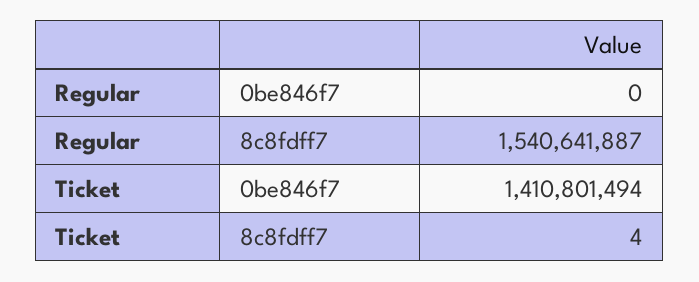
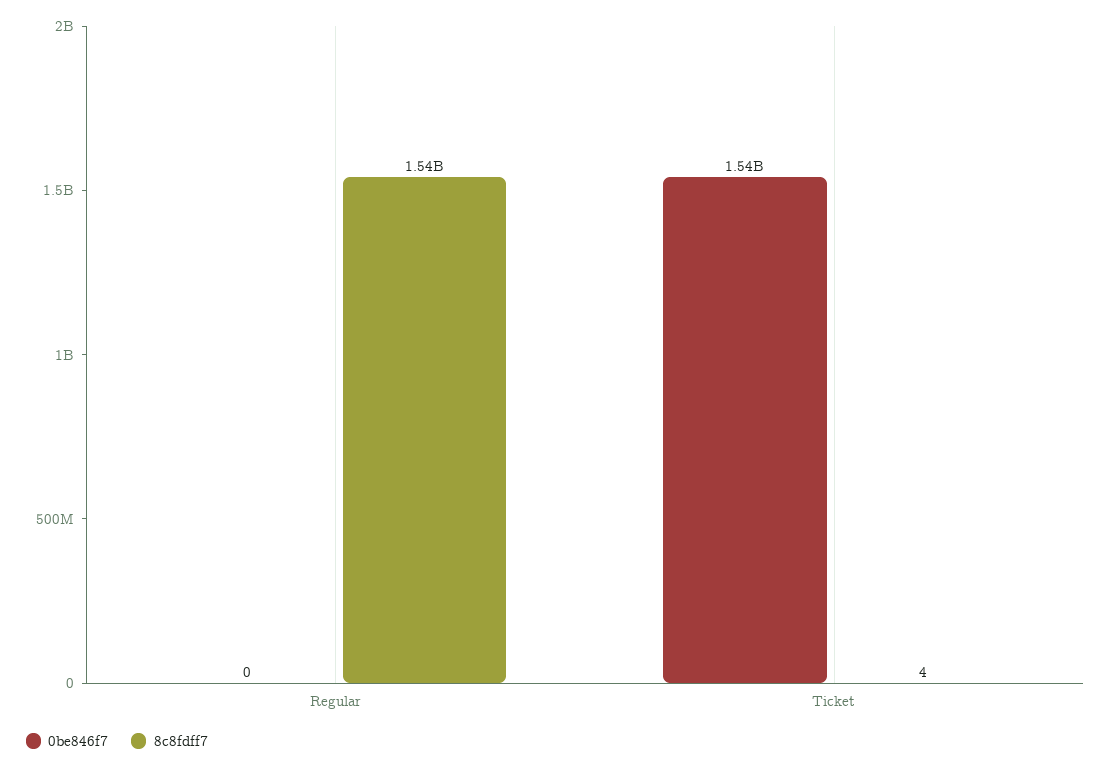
  {
    "0be846f7": {
      "Regular": 0,
-     "Ticket": 1410801494
+     "Ticket": 1540000000
    },
    "8c8fdff7": {
      "Regular": 1540641887,
      "Ticket": 4
    }
  }

